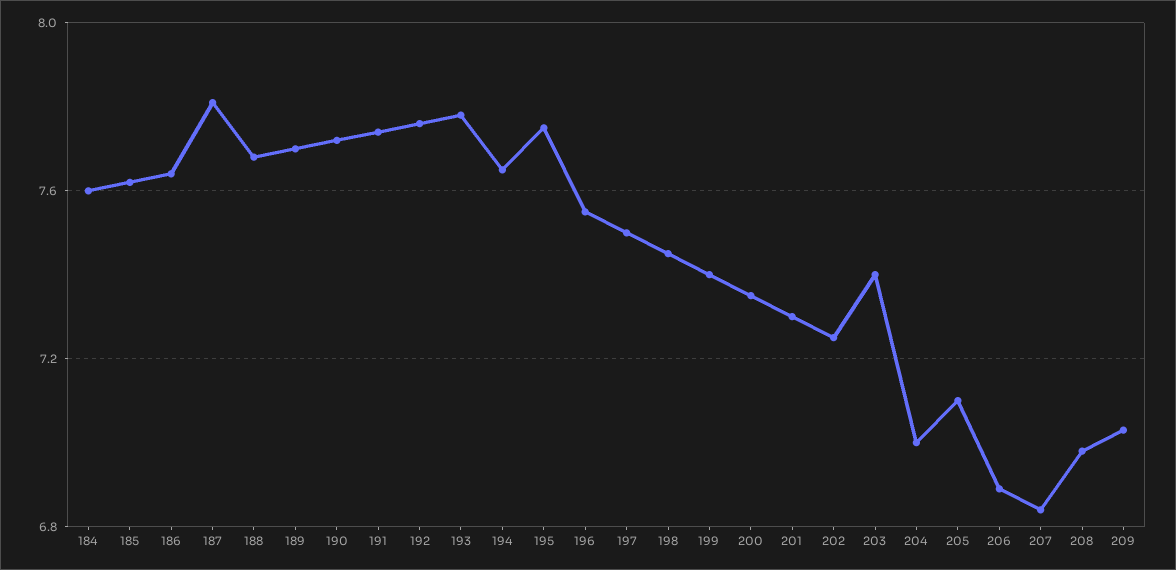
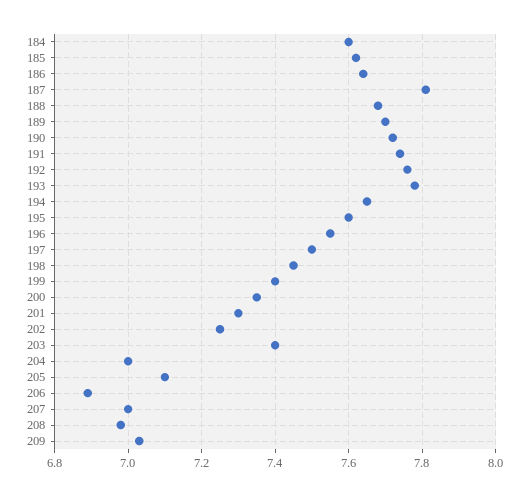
  {
    "184": 7.6,
    "185": 7.6,
    "186": 7.65,
    "187": 7.8,
    "188": 7.7,
    "189": 7.7,
    "190": 7.7,
    "191": 7.75,
    "192": 7.75,
    "193": 7.8,
    "194": 7.65,
-   "195": 7.75,
+   "195": 7.6,
    "196": 7.55,
    "197": 7.5,
    "198": 7.45,
    "199": 7.4,
    "200": 7.35,
    "201": 7.3,
    "202": 7.25,
    "203": 7.4,
    "204": 7,
    "205": 7.1,
    "206": 6.9,
-   "207": 6.85,
+   "207": 7,
    "208": 7,
    "209": 7.05
  }

